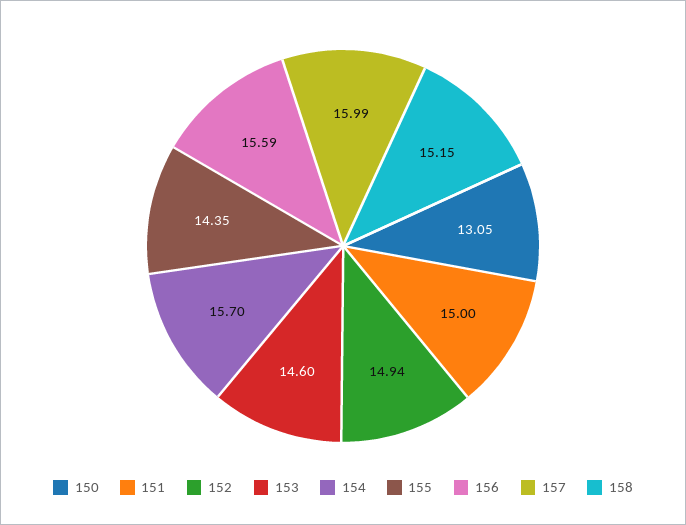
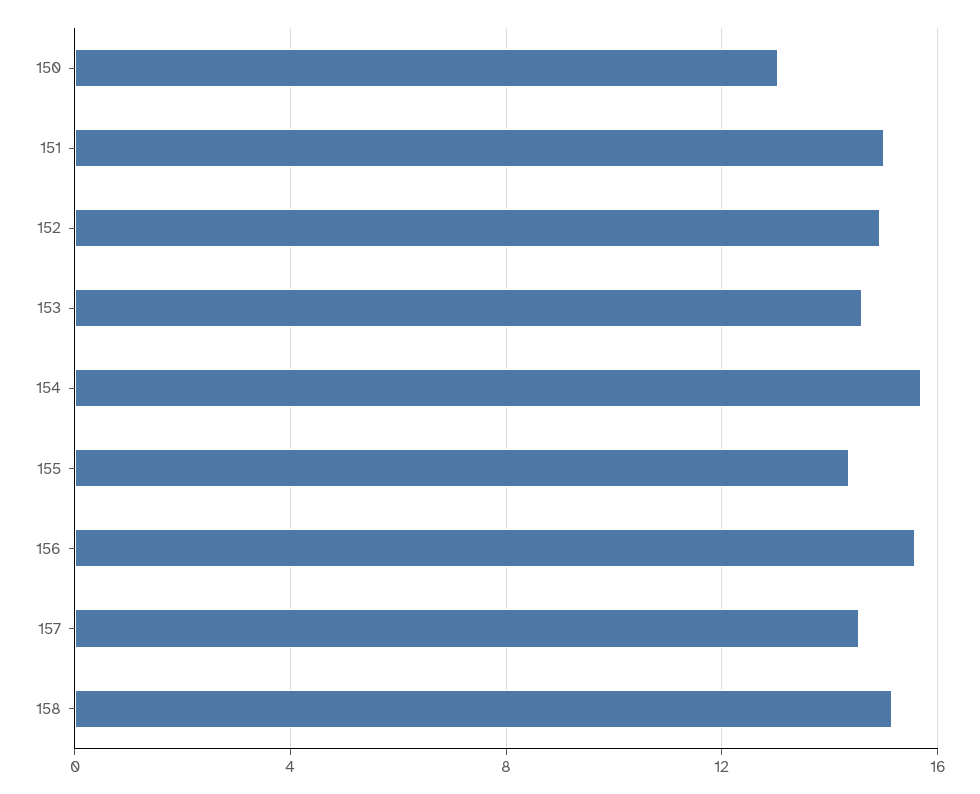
  {
    "150": 13.05,
    "151": 15,
    "152": 14.94,
    "153": 14.6,
    "154": 15.7,
    "155": 14.35,
    "156": 15.59,
-   "157": 15.99,
+   "157": 14.5,
    "158": 15.15
  }

